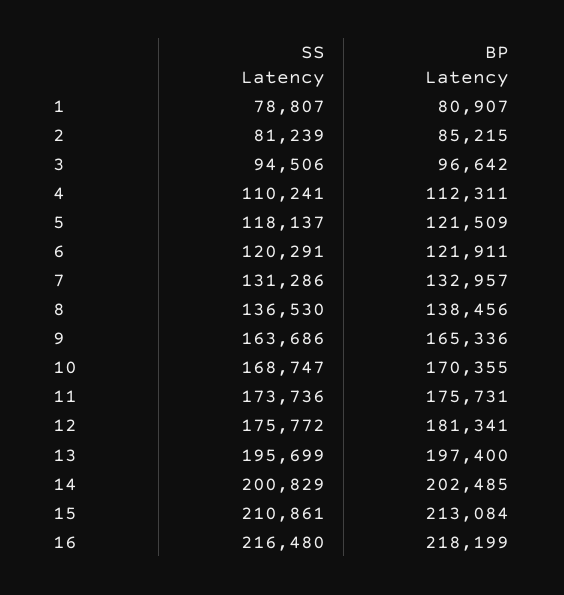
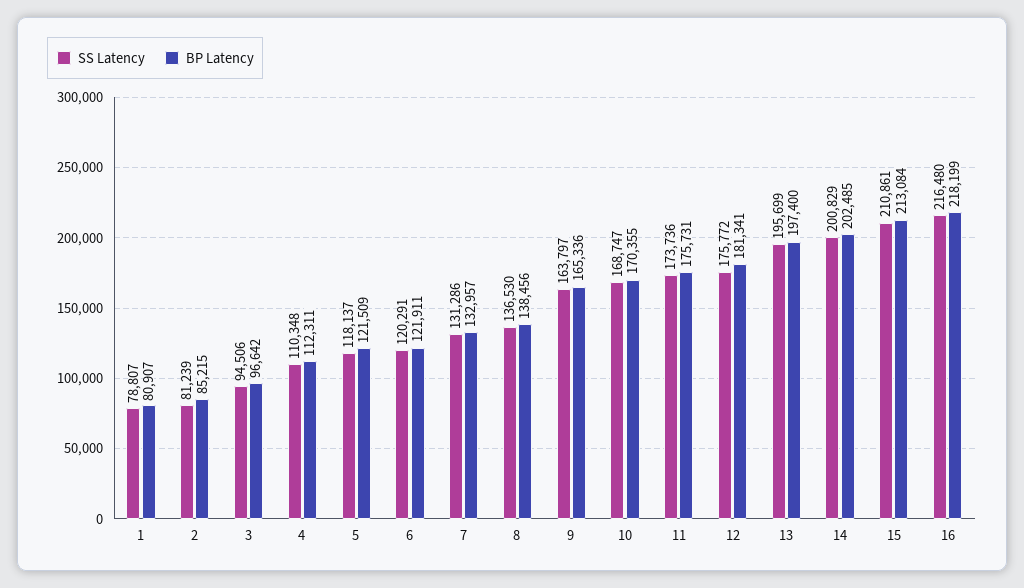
  {
    "SS Latency": {
      "1": 78807,
      "2": 81239,
      "3": 94506,
-     "4": 110241,
+     "4": 110348,
      "5": 118137,
      "6": 120291,
      "7": 131286,
      "8": 136530,
-     "9": 163686,
+     "9": 163797,
      "10": 168747,
      "11": 173736,
      "12": 175772,
      "13": 195699,
      "14": 200829,
      "15": 210861,
      "16": 216480
    },
    "BP Latency": {
      "1": 80907,
      "2": 85215,
      "3": 96642,
      "4": 112311,
      "5": 121509,
      "6": 121911,
      "7": 132957,
      "8": 138456,
      "9": 165336,
      "10": 170355,
      "11": 175731,
      "12": 181341,
      "13": 197400,
      "14": 202485,
      "15": 213084,
      "16": 218199
    }
  }

